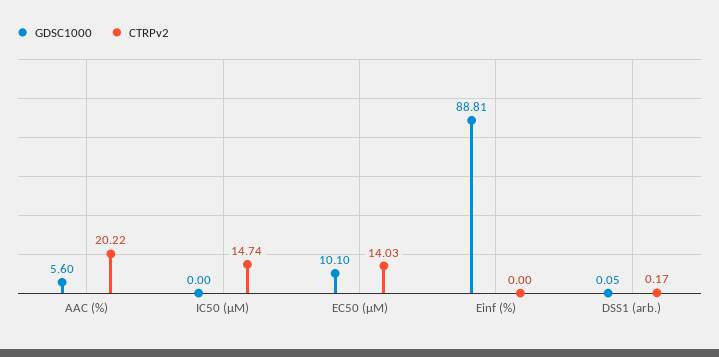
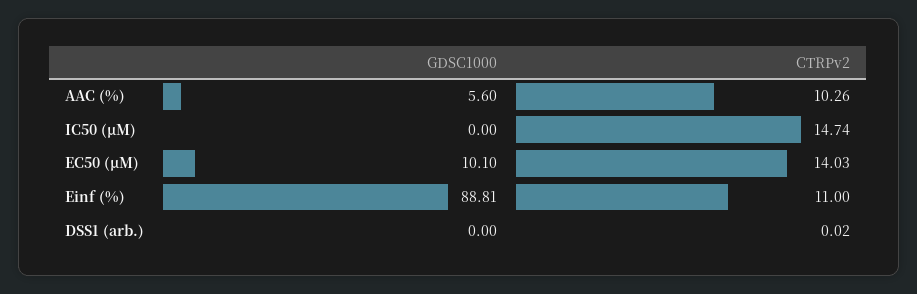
  {
    "GDSC1000": {
      "AAC (%)": 5.6,
      "IC50 (µM)": 0,
      "EC50 (µM)": 10.1,
      "Einf (%)": 88.81,
-     "DSS1 (arb.)": 0.05
+     "DSS1 (arb.)": 0
    },
    "CTRPv2": {
-     "AAC (%)": 20.22,
+     "AAC (%)": 10.26,
      "IC50 (µM)": 14.74,
      "EC50 (µM)": 14.03,
-     "Einf (%)": 0,
+     "Einf (%)": 11,
-     "DSS1 (arb.)": 0.17
+     "DSS1 (arb.)": 0.02
    }
  }

